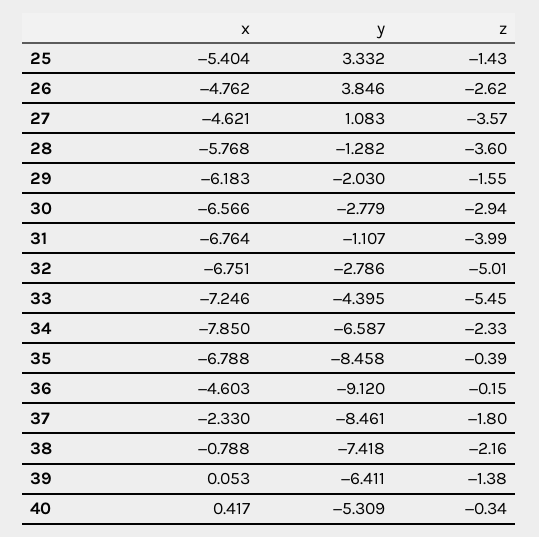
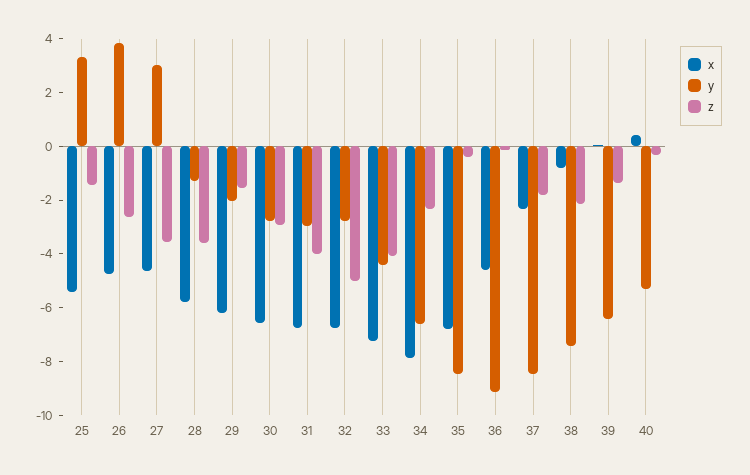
  {
    "x": {
      "25": -5.404,
      "26": -4.762,
      "27": -4.621,
      "28": -5.768,
      "29": -6.183,
      "30": -6.566,
      "31": -6.764,
      "32": -6.751,
      "33": -7.246,
      "34": -7.85,
      "35": -6.788,
      "36": -4.603,
      "37": -2.33,
      "38": -0.788,
      "39": 0.053,
      "40": 0.417
    },
    "y": {
      "25": 3.332,
      "26": 3.846,
-     "27": 1.083,
+     "27": 3,
      "28": -1.282,
      "29": -2.03,
      "30": -2.779,
-     "31": -1.107,
+     "31": -3,
      "32": -2.786,
      "33": -4.395,
      "34": -6.587,
      "35": -8.458,
      "36": -9.12,
      "37": -8.461,
      "38": -7.418,
      "39": -6.411,
      "40": -5.309
    },
    "z": {
      "25": -1.43,
      "26": -2.62,
      "27": -3.57,
      "28": -3.6,
      "29": -1.55,
      "30": -2.94,
      "31": -3.99,
      "32": -5.01,
-     "33": -5.45,
+     "33": -4,
      "34": -2.33,
      "35": -0.39,
      "36": -0.15,
      "37": -1.8,
      "38": -2.16,
      "39": -1.38,
      "40": -0.34
    }
  }

